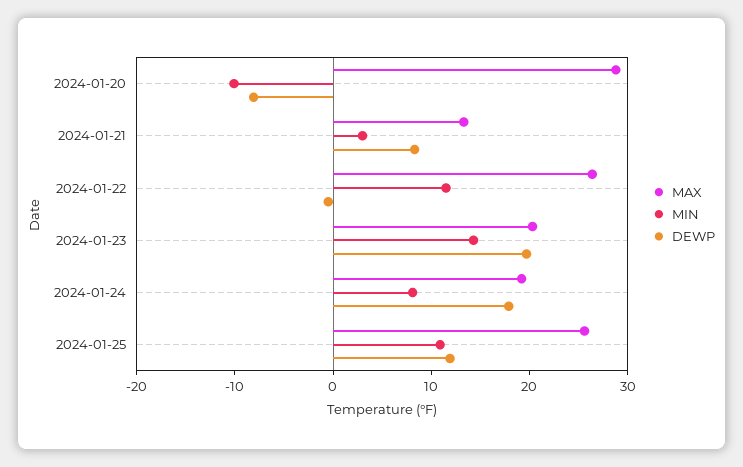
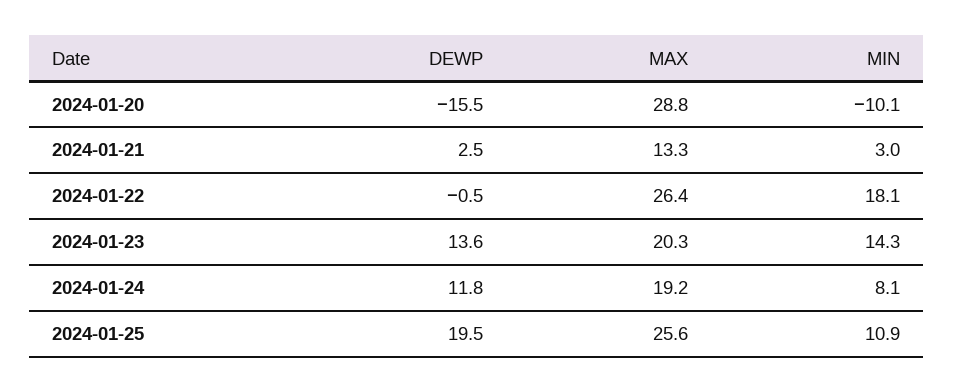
  {
    "MAX": {
      "2024-01-20": 28.8,
      "2024-01-21": 13.3,
      "2024-01-22": 26.4,
      "2024-01-23": 20.3,
      "2024-01-24": 19.2,
      "2024-01-25": 25.6
    },
    "MIN": {
      "2024-01-20": -10.1,
      "2024-01-21": 3,
-     "2024-01-22": 12,
+     "2024-01-22": 18.1,
      "2024-01-23": 14.3,
      "2024-01-24": 8.1,
      "2024-01-25": 10.9
    },
    "DEWP": {
-     "2024-01-20": -8,
+     "2024-01-20": -15.5,
-     "2024-01-21": 8,
+     "2024-01-21": 2.5,
      "2024-01-22": -0.5,
-     "2024-01-23": 20,
+     "2024-01-23": 13.6,
-     "2024-01-24": 18,
+     "2024-01-24": 11.8,
-     "2024-01-25": 12
+     "2024-01-25": 19.5
    }
  }

